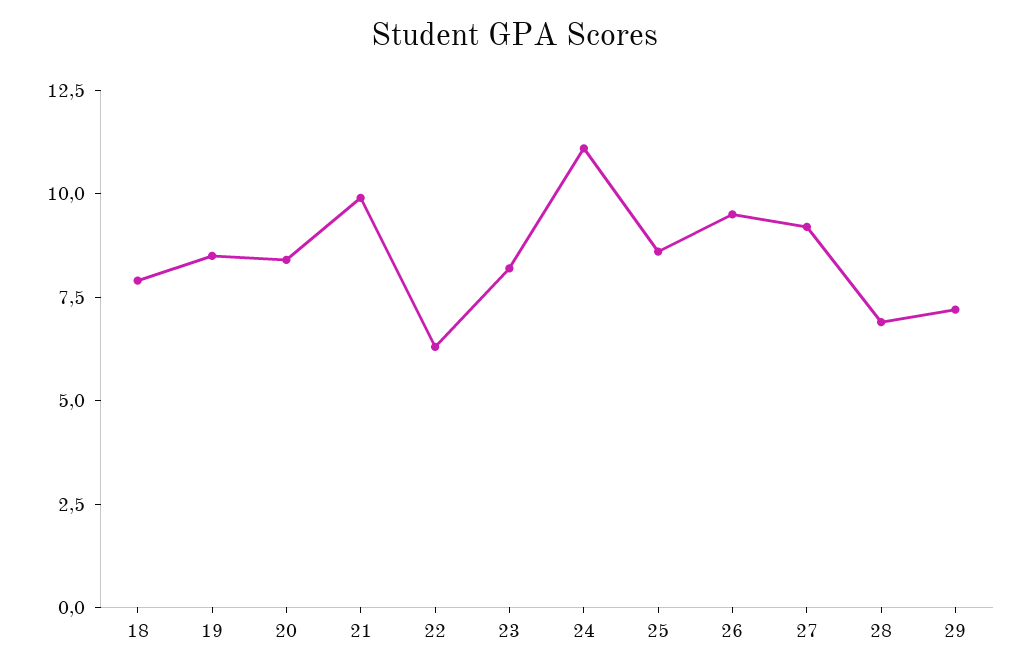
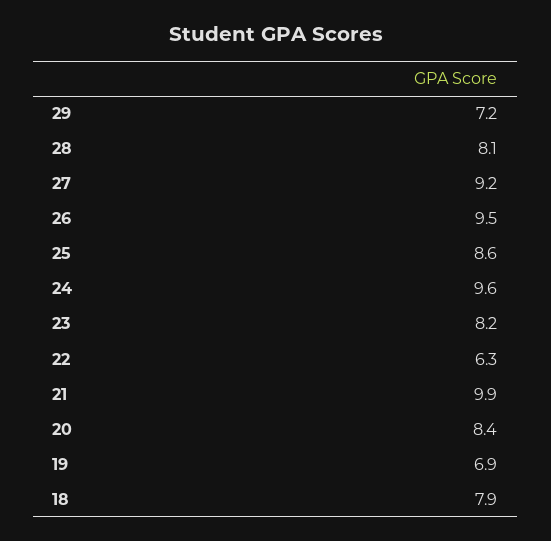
  {
    "18": 7.9,
-   "19": 8.5,
+   "19": 6.9,
    "20": 8.4,
    "21": 9.9,
    "22": 6.3,
    "23": 8.2,
-   "24": 11,
+   "24": 9.6,
    "25": 8.6,
    "26": 9.5,
    "27": 9.2,
-   "28": 7,
+   "28": 8.1,
    "29": 7.2
  }

